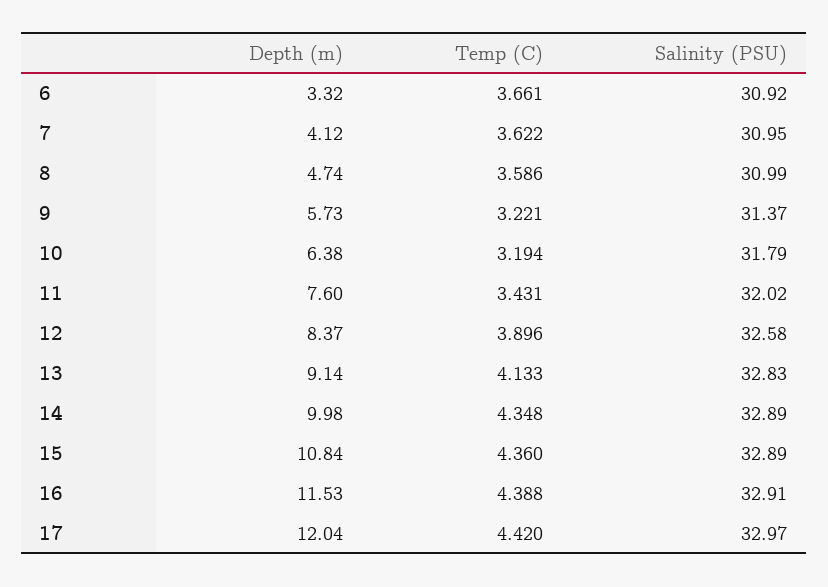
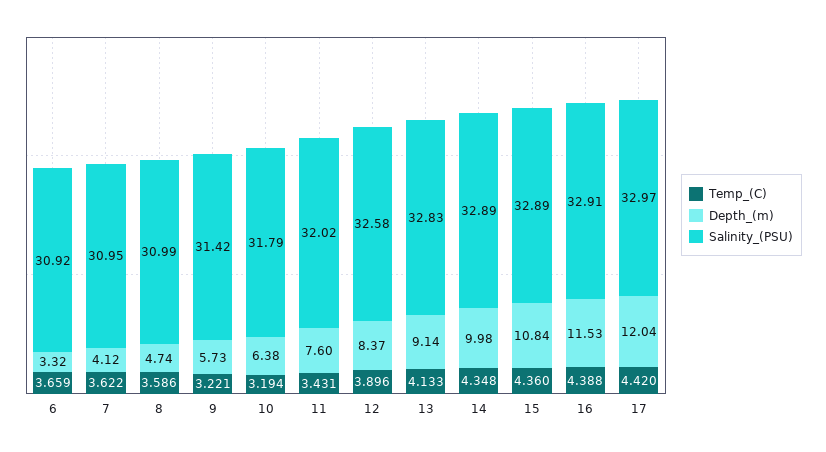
  {
    "Depth (m)": {
      "6": 3.32,
      "7": 4.12,
      "8": 4.74,
      "9": 5.73,
      "10": 6.38,
      "11": 7.6,
      "12": 8.37,
      "13": 9.14,
      "14": 9.98,
      "15": 10.84,
      "16": 11.53,
      "17": 12.04
    },
    "Temp (C)": {
-     "6": 3.661,
+     "6": 3.659,
      "7": 3.622,
      "8": 3.586,
      "9": 3.221,
      "10": 3.194,
      "11": 3.431,
      "12": 3.896,
      "13": 4.133,
      "14": 4.348,
      "15": 4.36,
      "16": 4.388,
      "17": 4.42
    },
    "Salinity (PSU)": {
      "6": 30.92,
      "7": 30.95,
      "8": 30.99,
-     "9": 31.37,
+     "9": 31.42,
      "10": 31.79,
      "11": 32.02,
      "12": 32.58,
      "13": 32.83,
      "14": 32.89,
      "15": 32.89,
      "16": 32.91,
      "17": 32.97
    }
  }

